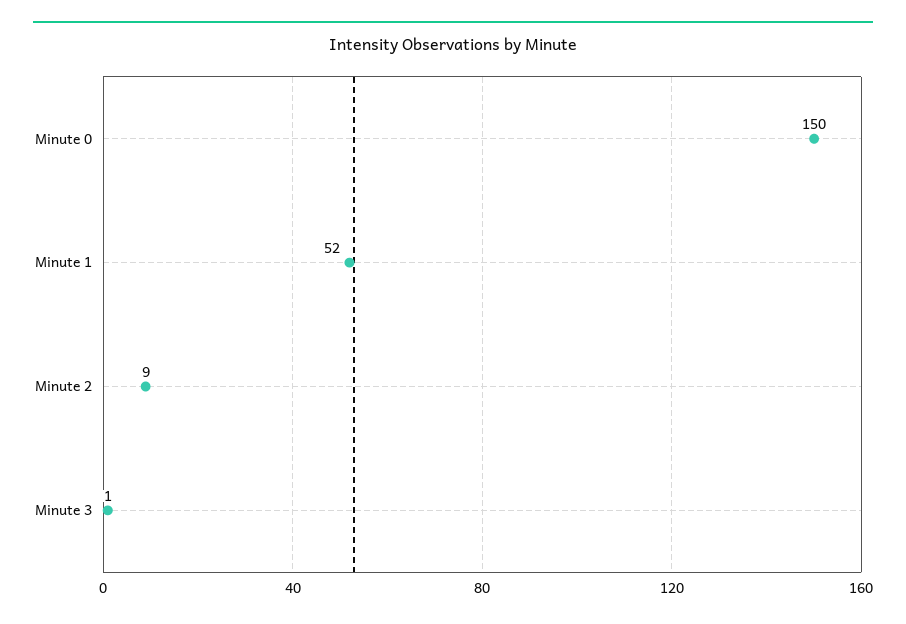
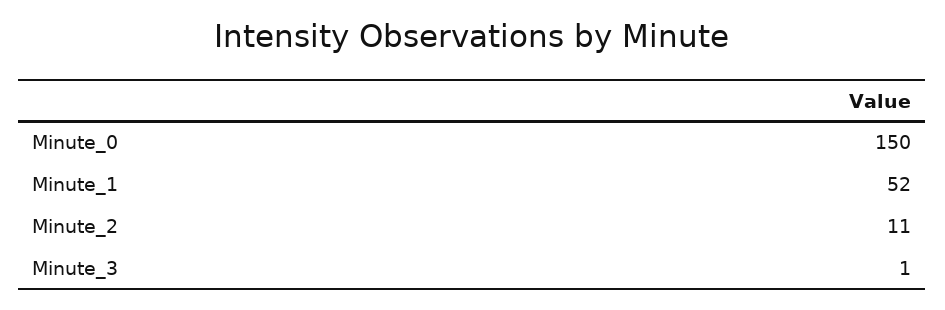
  {
    "Minute 0": 150,
    "Minute 1": 52,
-   "Minute 2": 9,
+   "Minute 2": 11,
    "Minute 3": 1
  }

